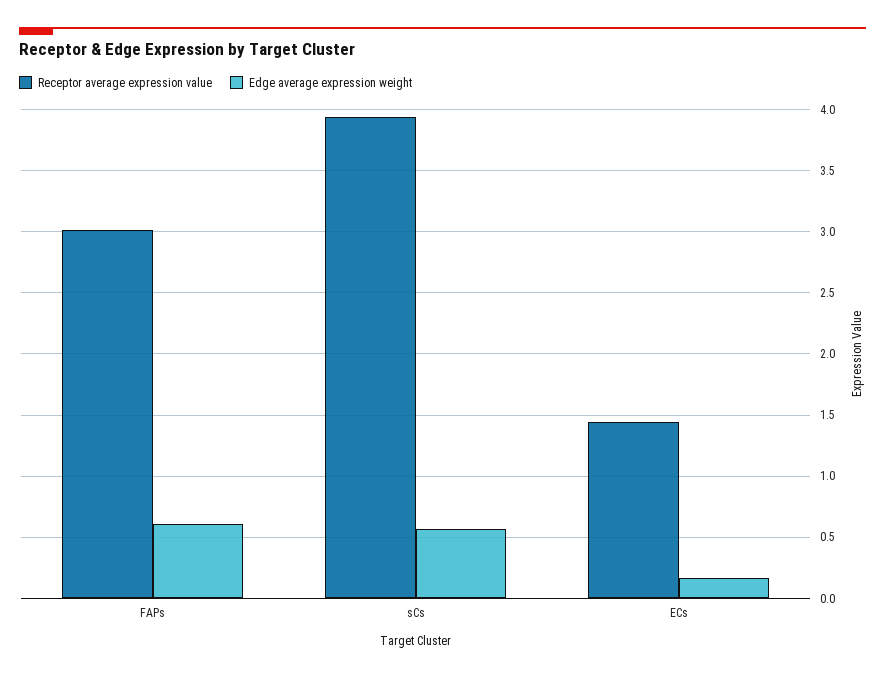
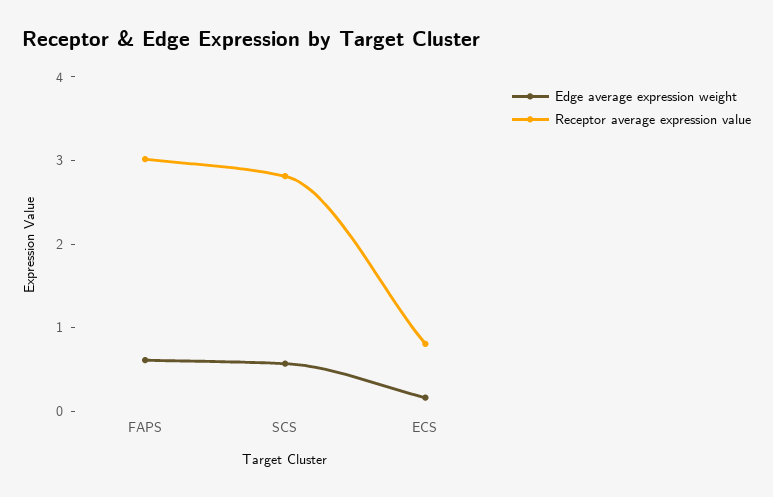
  {
    "Receptor average expression value": {
      "FAPs": 3,
-     "sCs": 3.95,
+     "sCs": 2.8,
-     "ECs": 1.45
+     "ECs": 0.8
    },
    "Edge average expression weight": {
      "FAPs": 0.6,
      "sCs": 0.55,
      "ECs": 0.15
    }
  }

